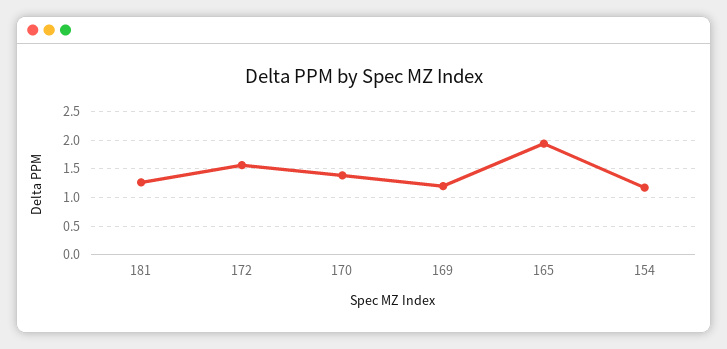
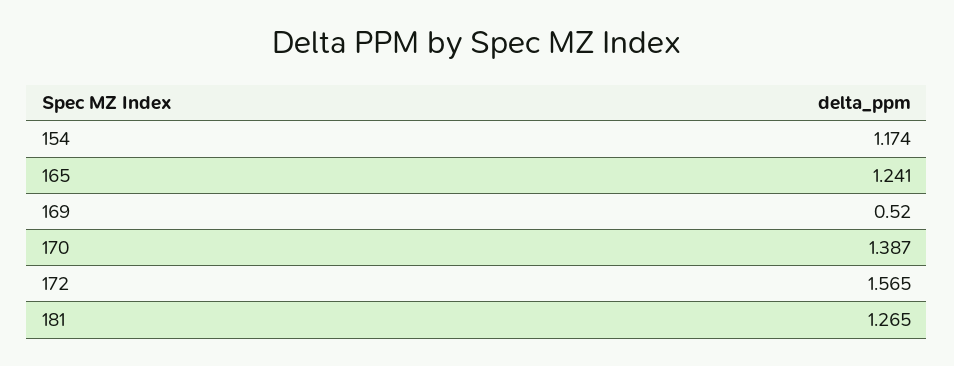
  {
    "181": 1.265,
    "172": 1.565,
    "170": 1.387,
-   "169": 1.25,
+   "169": 0.52,
-   "165": 2,
+   "165": 1.241,
    "154": 1.174
  }

